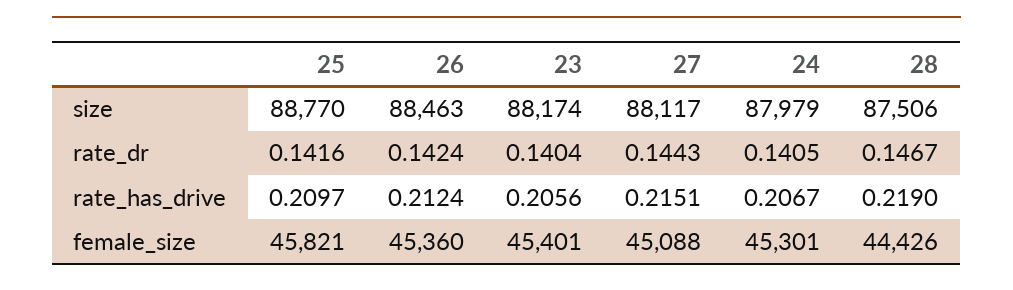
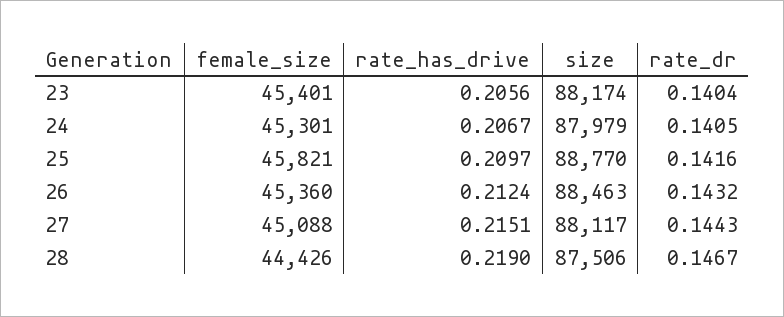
  {
    "25": {
      "size": 88770,
      "rate_dr": 0.1416,
      "rate_has_drive": 0.2097,
      "female_size": 45821
    },
    "26": {
      "size": 88463,
-     "rate_dr": 0.1424,
+     "rate_dr": 0.1432,
      "rate_has_drive": 0.2124,
      "female_size": 45360
    },
    "23": {
      "size": 88174,
      "rate_dr": 0.1404,
      "rate_has_drive": 0.2056,
      "female_size": 45401
    },
    "27": {
      "size": 88117,
      "rate_dr": 0.1443,
      "rate_has_drive": 0.2151,
      "female_size": 45088
    },
    "24": {
      "size": 87979,
      "rate_dr": 0.1405,
      "rate_has_drive": 0.2067,
      "female_size": 45301
    },
    "28": {
      "size": 87506,
      "rate_dr": 0.1467,
      "rate_has_drive": 0.219,
      "female_size": 44426
    }
  }

